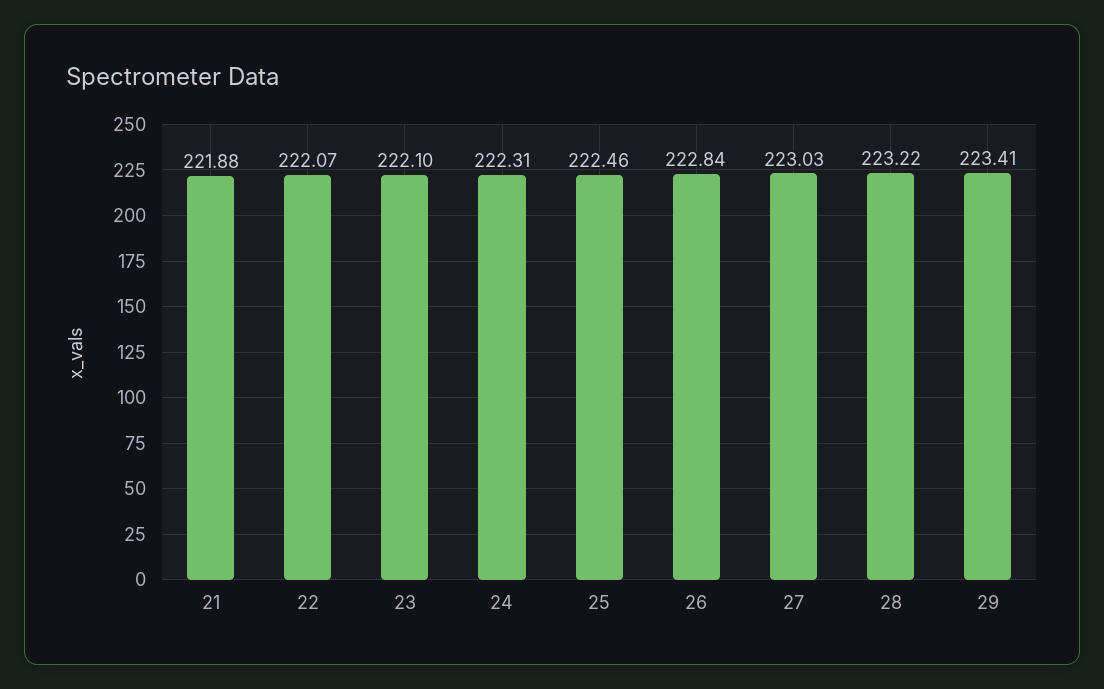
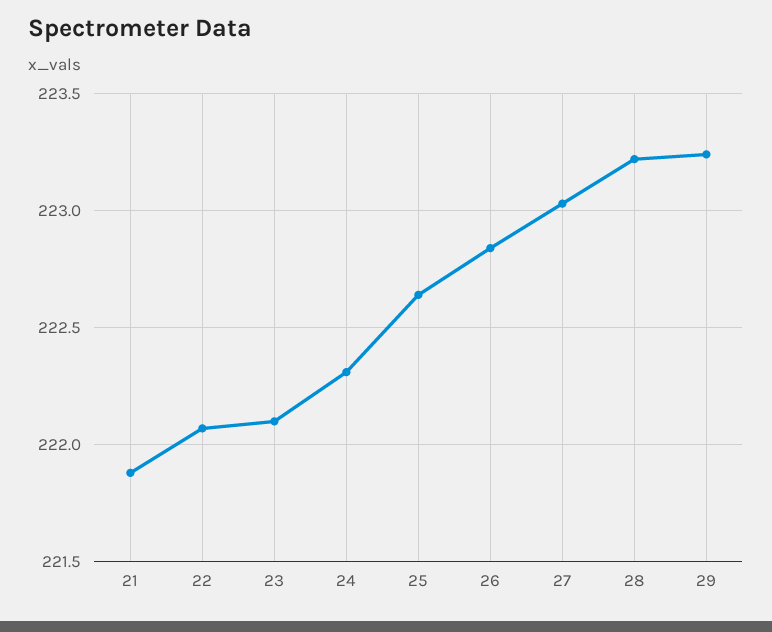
  {
    "21": 221.88,
    "22": 222.07,
    "23": 222.1,
    "24": 222.31,
-   "25": 222.46,
+   "25": 222.65,
    "26": 222.84,
    "27": 223.03,
    "28": 223.22,
-   "29": 223.41
+   "29": 223.25
  }

